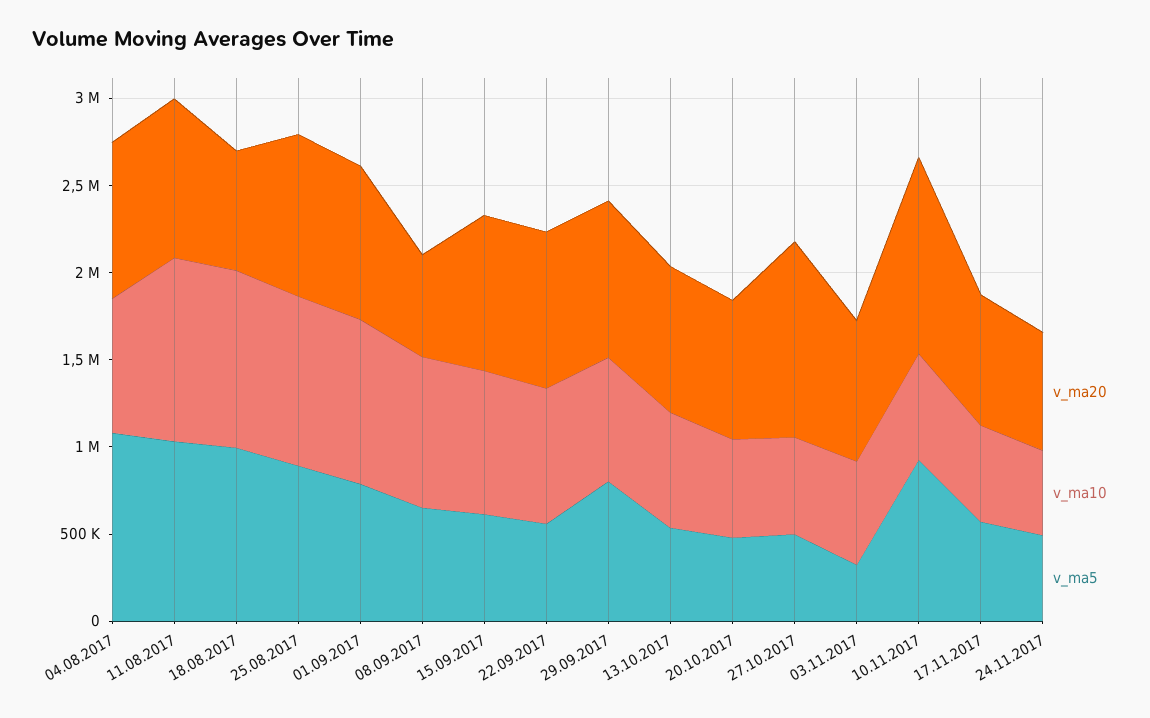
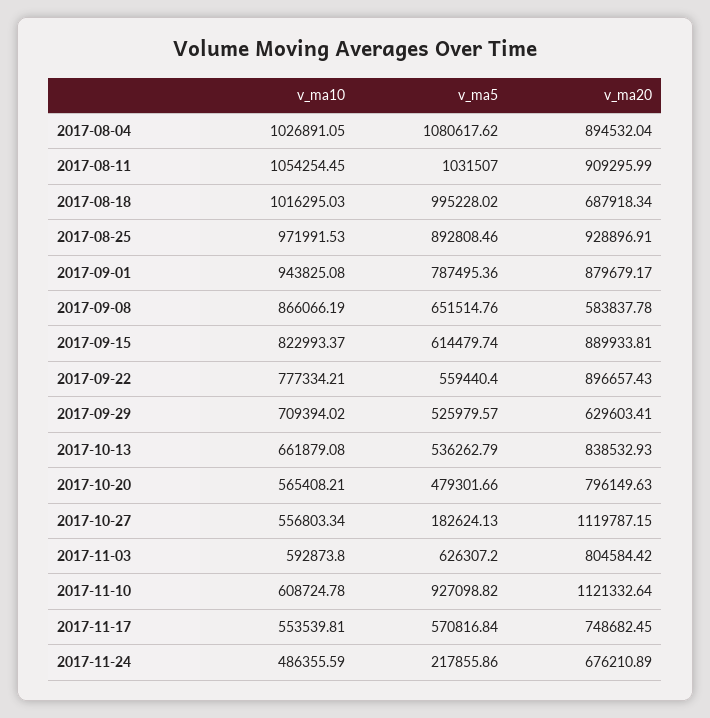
  {
    "v_ma20": {
      "04.08.2017": 894532.04,
      "11.08.2017": 909295.99,
      "18.08.2017": 687918.34,
      "25.08.2017": 928896.91,
      "01.09.2017": 879679.17,
      "08.09.2017": 583837.78,
      "15.09.2017": 889933.81,
      "22.09.2017": 896657.43,
-     "29.09.2017": 900000,
+     "29.09.2017": 629603.41,
      "13.10.2017": 838532.93,
      "20.10.2017": 796149.63,
      "27.10.2017": 1119787.15,
      "03.11.2017": 804584.42,
      "10.11.2017": 1121332.64,
      "17.11.2017": 748682.45,
      "24.11.2017": 676210.89
    },
    "v_ma10": {
-     "04.08.2017": 800000,
+     "04.08.2017": 1026891.05,
      "11.08.2017": 1054254.45,
      "18.08.2017": 1016295.03,
      "25.08.2017": 971991.53,
      "01.09.2017": 943825.08,
      "08.09.2017": 866066.19,
      "15.09.2017": 822993.37,
      "22.09.2017": 777334.21,
      "29.09.2017": 709394.02,
      "13.10.2017": 661879.08,
      "20.10.2017": 565408.21,
      "27.10.2017": 556803.34,
      "03.11.2017": 592873.8,
      "10.11.2017": 608724.78,
      "17.11.2017": 553539.81,
      "24.11.2017": 486355.59
    },
    "v_ma5": {
      "04.08.2017": 1080617.62,
      "11.08.2017": 1031507,
      "18.08.2017": 995228.02,
      "25.08.2017": 892808.46,
      "01.09.2017": 787495.36,
      "08.09.2017": 651514.76,
      "15.09.2017": 614479.74,
      "22.09.2017": 559440.4,
-     "29.09.2017": 800000,
+     "29.09.2017": 525979.57,
      "13.10.2017": 536262.79,
      "20.10.2017": 479301.66,
-     "27.10.2017": 500000,
+     "27.10.2017": 182624.13,
-     "03.11.2017": 300000,
+     "03.11.2017": 626307.2,
      "10.11.2017": 927098.82,
      "17.11.2017": 570816.84,
-     "24.11.2017": 500000
+     "24.11.2017": 217855.86
    }
  }

